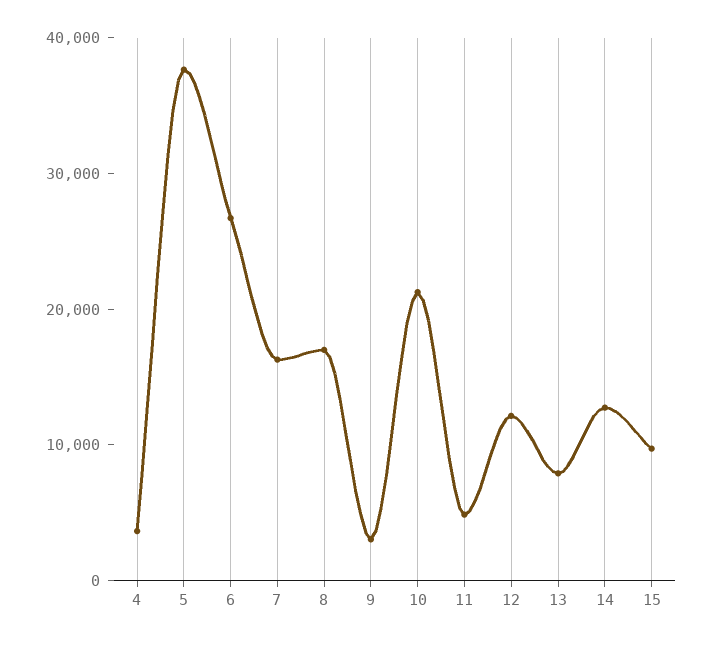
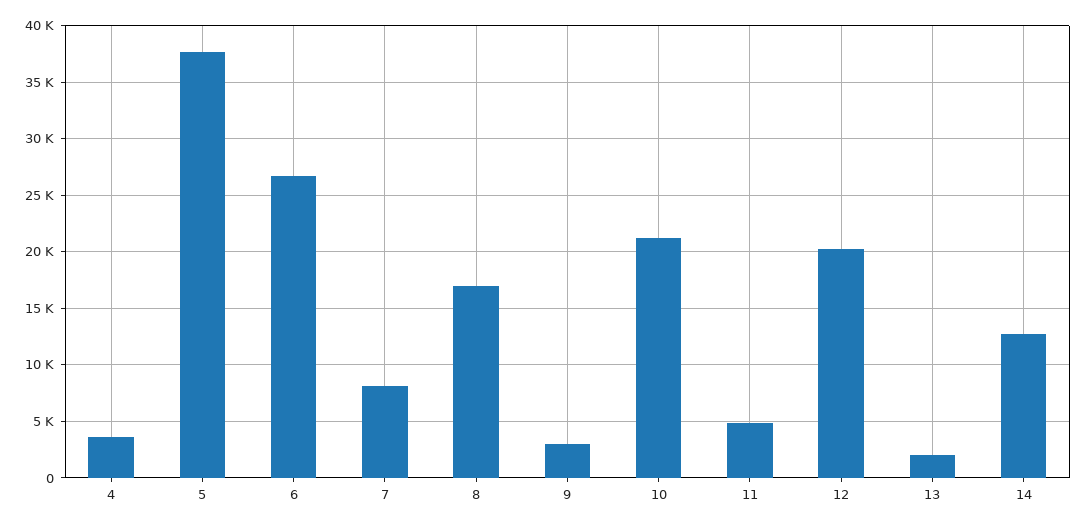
  {
    "4": 4000,
    "5": 38000,
    "6": 27000,
-   "7": 16000,
+   "7": 8000,
    "8": 17000,
    "9": 3000,
    "10": 21000,
    "11": 5000,
-   "12": 12000,
+   "12": 20000,
-   "13": 8000,
+   "13": 2000,
-   "14": 13000,
+   "14": 13000
-   "15": 10000
  }

